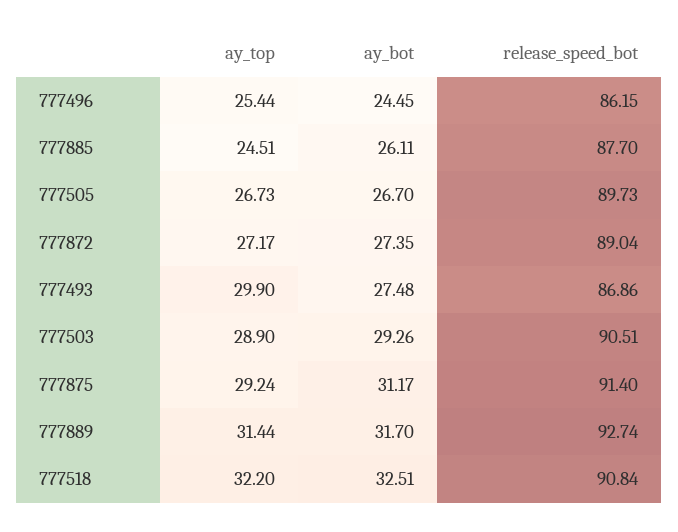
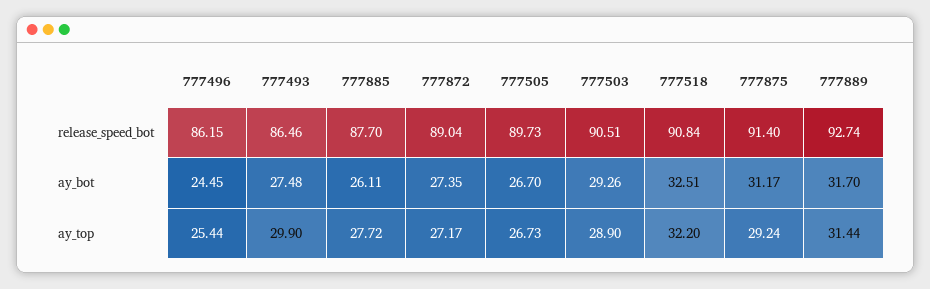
  {
    "ay_top": {
      "777496": 25.44,
-     "777885": 24.51,
+     "777885": 27.72,
      "777505": 26.73,
      "777872": 27.17,
      "777493": 29.9,
      "777503": 28.9,
      "777875": 29.24,
      "777889": 31.44,
      "777518": 32.2
    },
    "ay_bot": {
      "777496": 24.45,
      "777885": 26.11,
      "777505": 26.7,
      "777872": 27.35,
      "777493": 27.48,
      "777503": 29.26,
      "777875": 31.17,
      "777889": 31.7,
      "777518": 32.51
    },
    "release_speed_bot": {
      "777496": 86.15,
      "777885": 87.7,
      "777505": 89.73,
      "777872": 89.04,
-     "777493": 86.86,
+     "777493": 86.46,
      "777503": 90.51,
      "777875": 91.4,
      "777889": 92.74,
      "777518": 90.84
    }
  }

